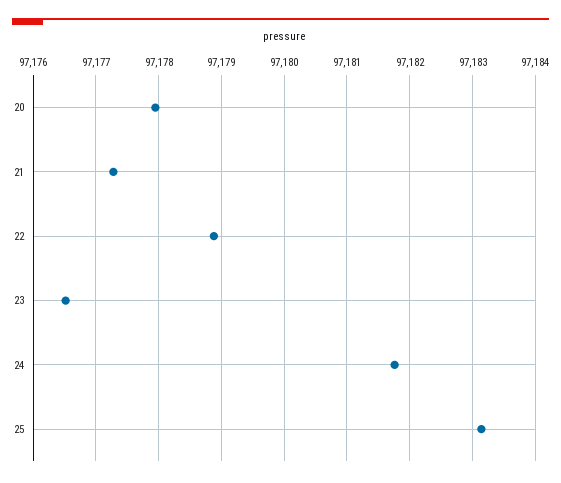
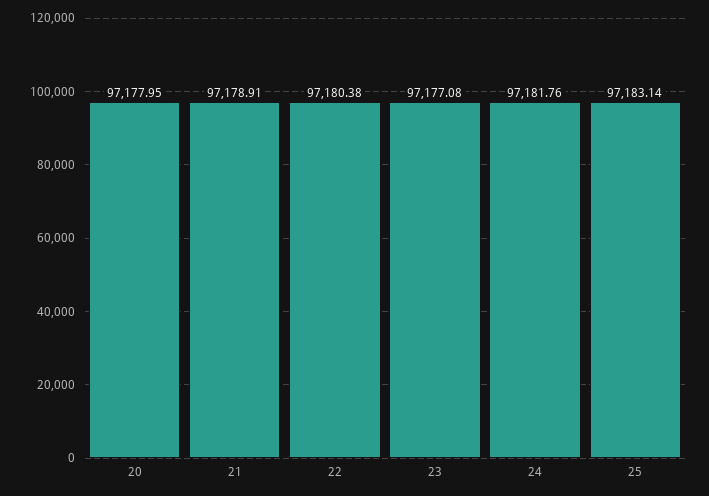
  {
    "20": 97177.95,
-   "21": 97177.3,
+   "21": 97178.91,
-   "22": 97178.9,
+   "22": 97180.38,
-   "23": 97176.5,
+   "23": 97177.08,
    "24": 97181.76,
    "25": 97183.14
  }

